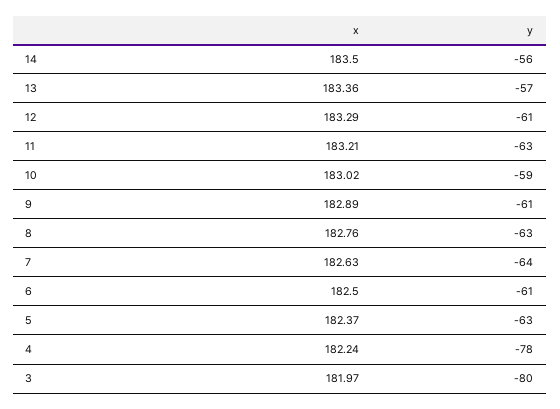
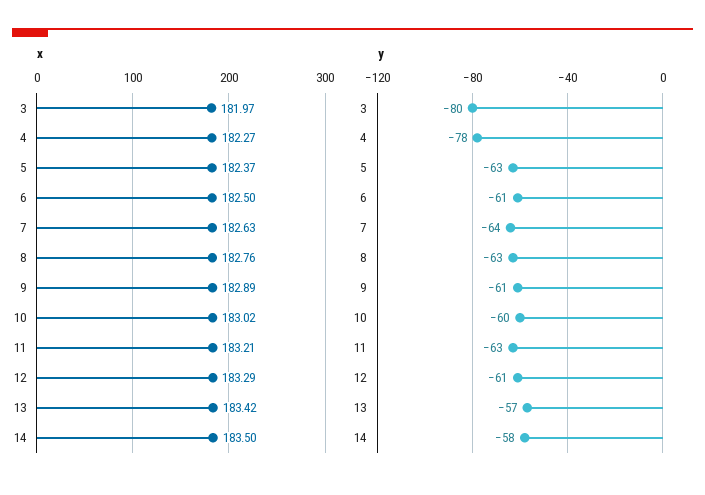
  {
    "x": {
      "14": 183.5,
-     "13": 183.36,
+     "13": 183.42,
      "12": 183.29,
      "11": 183.21,
      "10": 183.02,
      "9": 182.89,
      "8": 182.76,
      "7": 182.63,
      "6": 182.5,
      "5": 182.37,
-     "4": 182.24,
+     "4": 182.27,
      "3": 181.97
    },
    "y": {
-     "14": -56,
+     "14": -58,
      "13": -57,
      "12": -61,
      "11": -63,
-     "10": -59,
+     "10": -60,
      "9": -61,
      "8": -63,
      "7": -64,
      "6": -61,
      "5": -63,
      "4": -78,
      "3": -80
    }
  }

